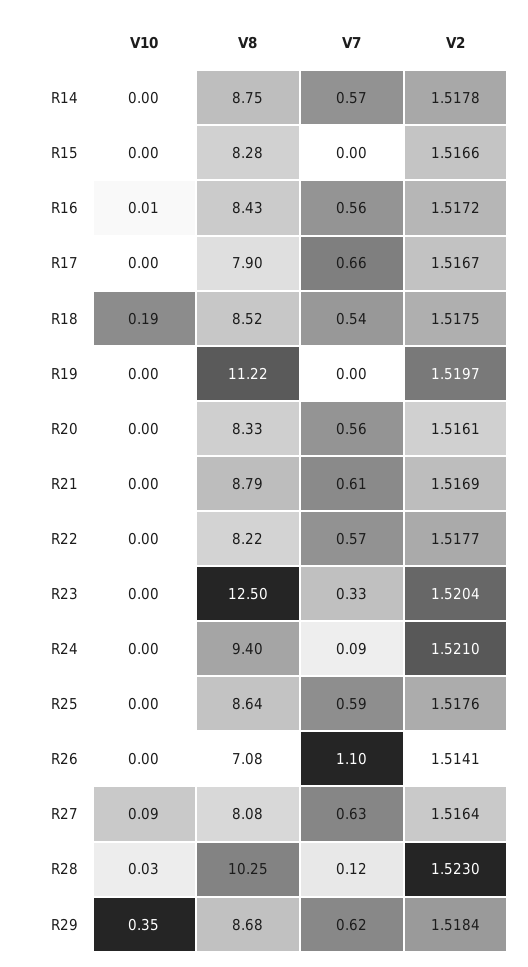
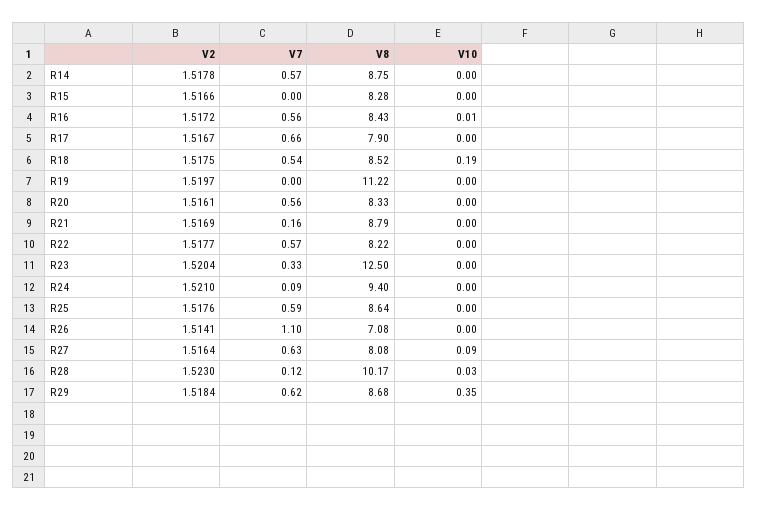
  {
    "V10": {
      "R14": 0,
      "R15": 0,
      "R16": 0.01,
      "R17": 0,
      "R18": 0.19,
      "R19": 0,
      "R20": 0,
      "R21": 0,
      "R22": 0,
      "R23": 0,
      "R24": 0,
      "R25": 0,
      "R26": 0,
      "R27": 0.09,
      "R28": 0.03,
      "R29": 0.35
    },
    "V8": {
      "R14": 8.75,
      "R15": 8.28,
      "R16": 8.43,
      "R17": 7.9,
      "R18": 8.52,
      "R19": 11.22,
      "R20": 8.33,
      "R21": 8.79,
      "R22": 8.22,
      "R23": 12.5,
      "R24": 9.4,
      "R25": 8.64,
      "R26": 7.08,
      "R27": 8.08,
-     "R28": 10.25,
+     "R28": 10.17,
      "R29": 8.68
    },
    "V7": {
      "R14": 0.57,
      "R15": 0,
      "R16": 0.56,
      "R17": 0.66,
      "R18": 0.54,
      "R19": 0,
      "R20": 0.56,
-     "R21": 0.61,
+     "R21": 0.16,
      "R22": 0.57,
      "R23": 0.33,
      "R24": 0.09,
      "R25": 0.59,
      "R26": 1.1,
      "R27": 0.63,
      "R28": 0.12,
      "R29": 0.62
    },
    "V2": {
      "R14": 1.5178,
      "R15": 1.5166,
      "R16": 1.5172,
      "R17": 1.5167,
      "R18": 1.5175,
      "R19": 1.5197,
      "R20": 1.5161,
      "R21": 1.5169,
      "R22": 1.5177,
      "R23": 1.5204,
      "R24": 1.521,
      "R25": 1.5176,
      "R26": 1.5141,
      "R27": 1.5164,
      "R28": 1.523,
      "R29": 1.5184
    }
  }

